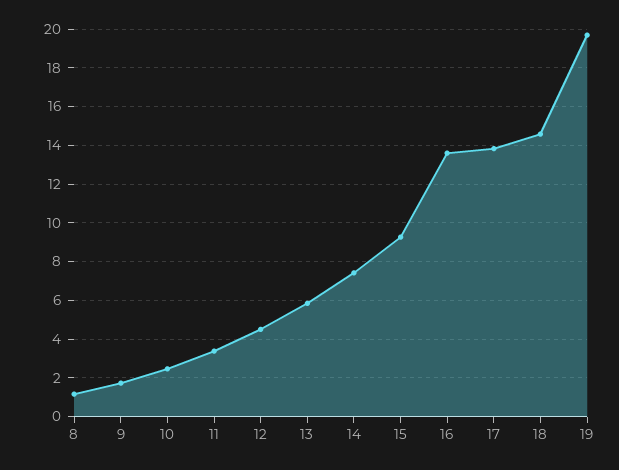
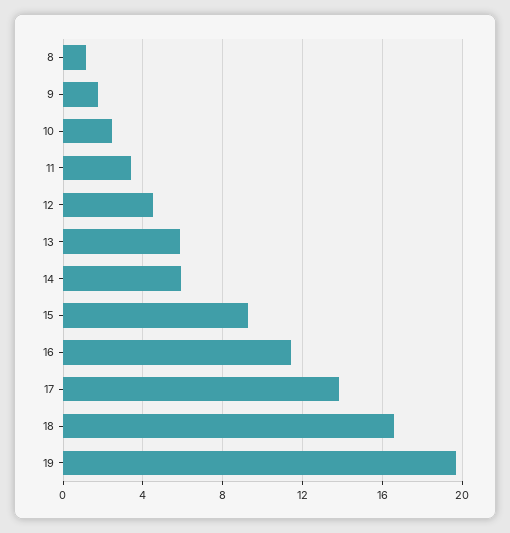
  {
    "8": 1,
    "9": 1.5,
    "10": 2.5,
    "11": 3.5,
    "12": 4.5,
    "13": 6,
-   "14": 7.5,
+   "14": 6,
    "15": 9.5,
-   "16": 13.5,
+   "16": 11.5,
    "17": 14,
-   "18": 14.5,
+   "18": 16.5,
    "19": 19.5
  }

